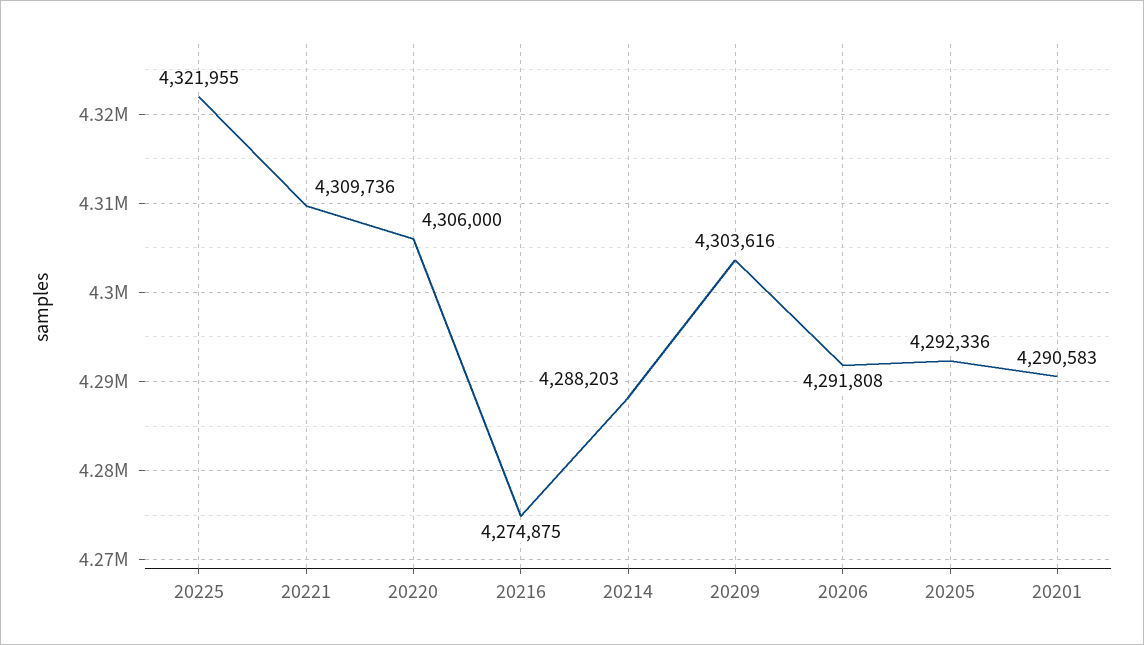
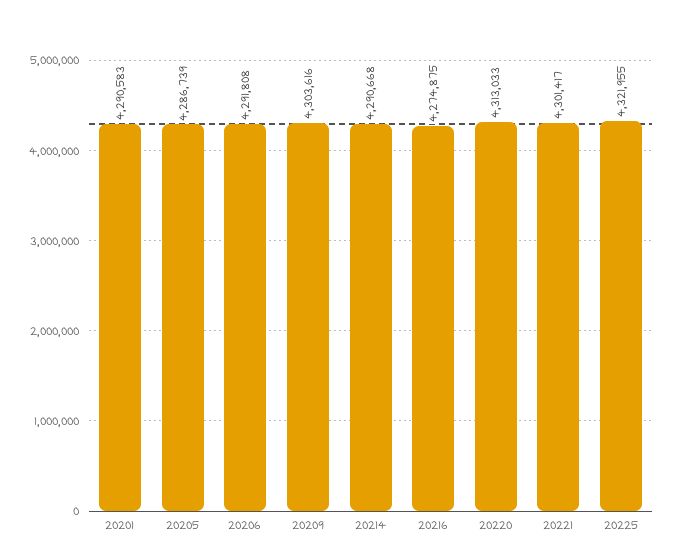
  {
    "20225": 4321955,
-   "20221": 4309736,
+   "20221": 4301417,
-   "20220": 4306000,
+   "20220": 4313033,
    "20216": 4274875,
-   "20214": 4288203,
+   "20214": 4290668,
    "20209": 4303616,
    "20206": 4291808,
-   "20205": 4292336,
+   "20205": 4286739,
    "20201": 4290583
  }

